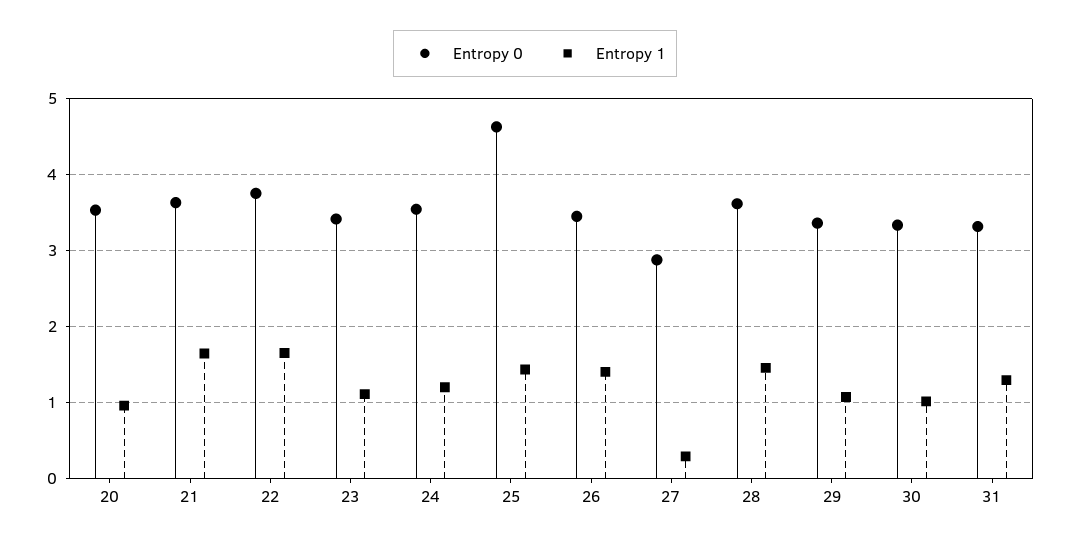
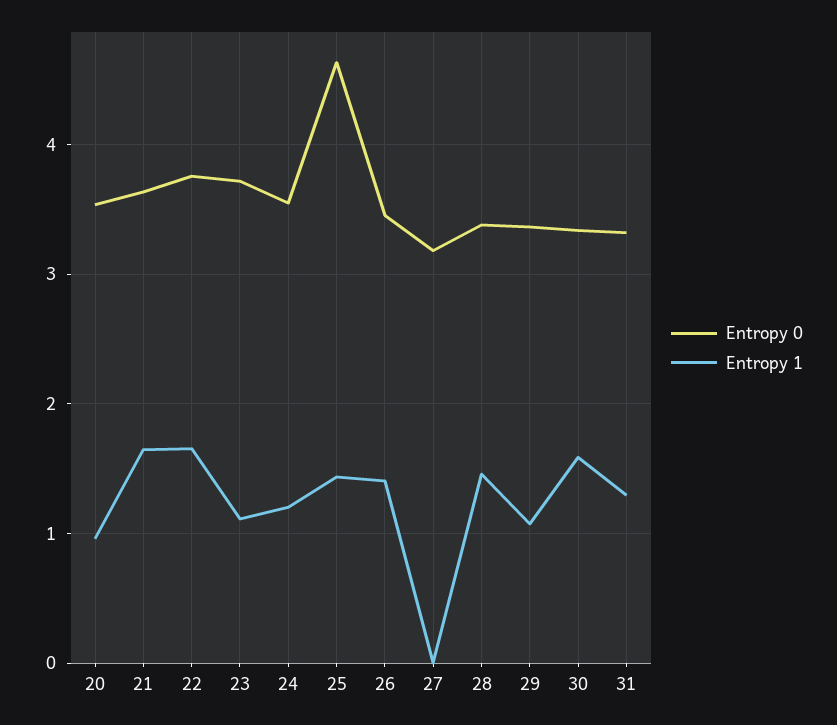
  {
    "Entropy 0": {
      "20": 3.5,
      "21": 3.6,
      "22": 3.8,
-     "23": 3.4,
+     "23": 3.7,
      "24": 3.5,
      "25": 4.6,
      "26": 3.5,
-     "27": 2.9,
+     "27": 3.2,
-     "28": 3.6,
+     "28": 3.4,
      "29": 3.4,
      "30": 3.3,
      "31": 3.3
    },
    "Entropy 1": {
      "20": 1,
      "21": 1.6,
      "22": 1.7,
      "23": 1.1,
      "24": 1.2,
      "25": 1.4,
      "26": 1.4,
-     "27": 0.3,
+     "27": 0,
      "28": 1.5,
      "29": 1.1,
-     "30": 1,
+     "30": 1.6,
      "31": 1.3
    }
  }

